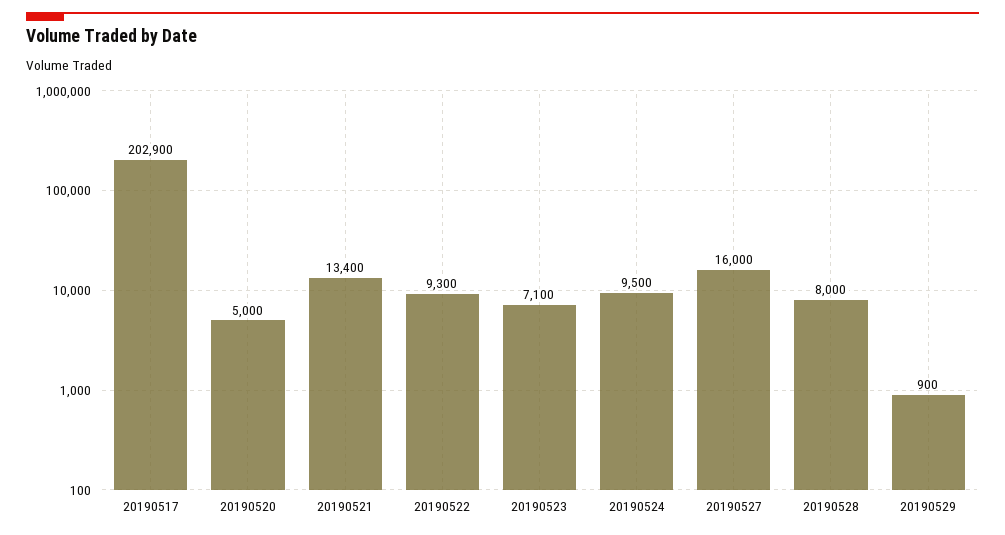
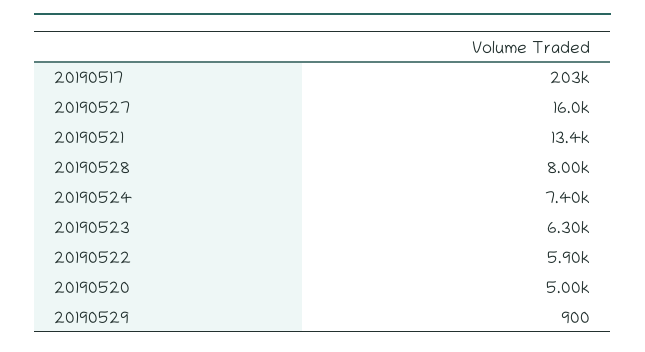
  {
    "20190517": 202900,
    "20190520": 5000,
    "20190521": 13400,
-   "20190522": 9300,
+   "20190522": 5900,
-   "20190523": 7100,
+   "20190523": 6300,
-   "20190524": 9500,
+   "20190524": 7400,
    "20190527": 16000,
    "20190528": 8000,
    "20190529": 900
  }

